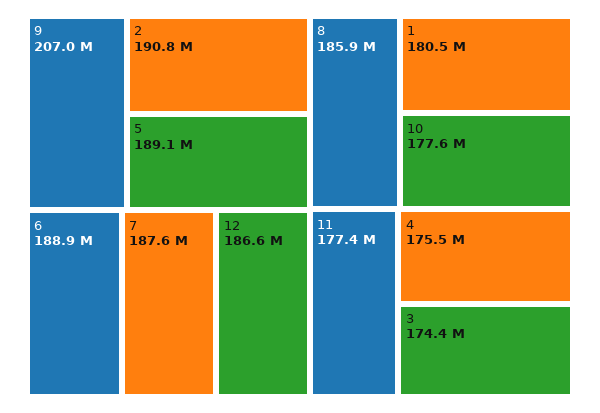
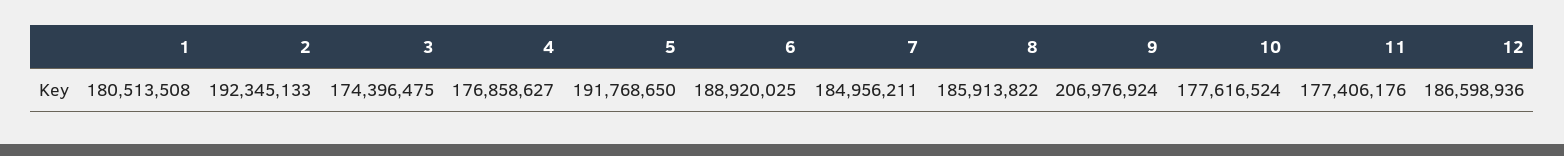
  {
    "9": 206976924,
-   "2": 190800000,
+   "2": 192345133,
-   "5": 189100000,
+   "5": 191768650,
    "6": 188920025,
-   "7": 187600000,
+   "7": 184956211,
    "12": 186598936,
    "8": 185913822,
    "1": 180513508,
    "10": 177616524,
    "11": 177406176,
-   "4": 175500000,
+   "4": 176858627,
    "3": 174396475
  }

